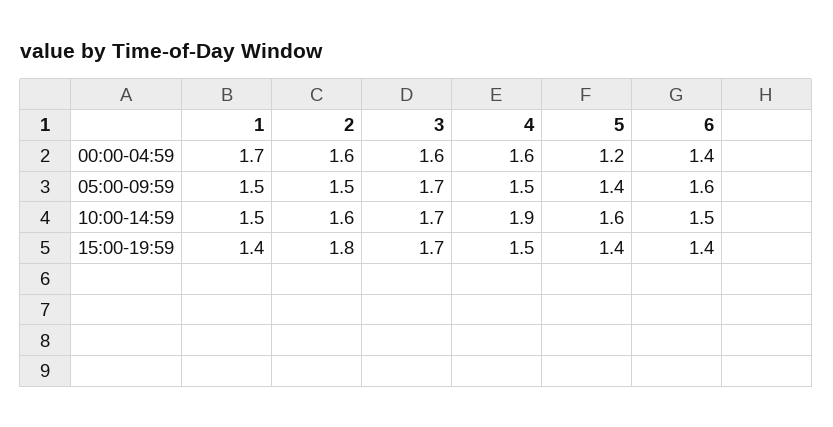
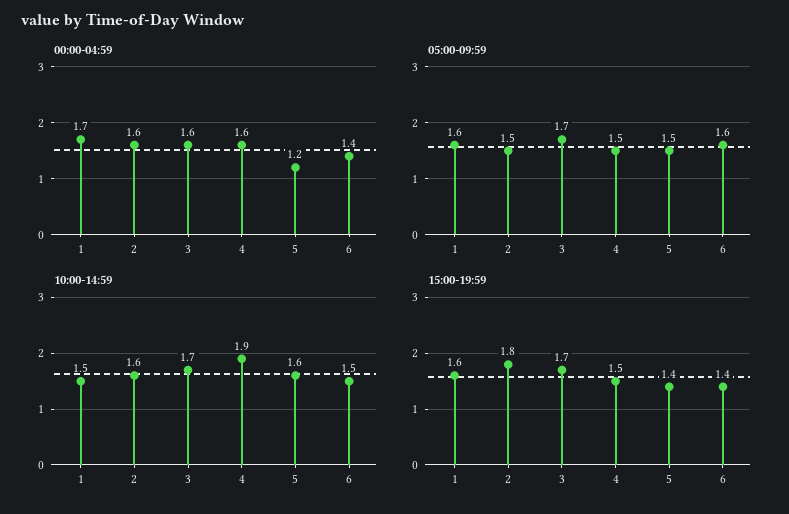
  {
    "00:00-04:59": {
      "1": 1.7,
      "2": 1.6,
      "3": 1.6,
      "4": 1.6,
      "5": 1.2,
      "6": 1.4
    },
    "05:00-09:59": {
-     "1": 1.5,
+     "1": 1.6,
      "2": 1.5,
      "3": 1.7,
      "4": 1.5,
-     "5": 1.4,
+     "5": 1.5,
      "6": 1.6
    },
    "10:00-14:59": {
      "1": 1.5,
      "2": 1.6,
      "3": 1.7,
      "4": 1.9,
      "5": 1.6,
      "6": 1.5
    },
    "15:00-19:59": {
-     "1": 1.4,
+     "1": 1.6,
      "2": 1.8,
      "3": 1.7,
      "4": 1.5,
      "5": 1.4,
      "6": 1.4
    }
  }

